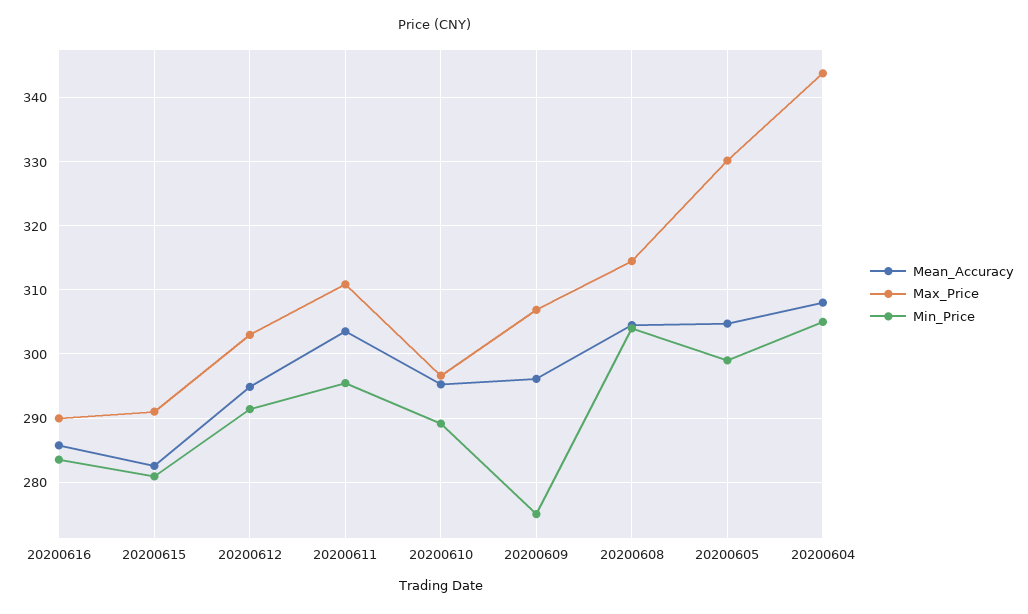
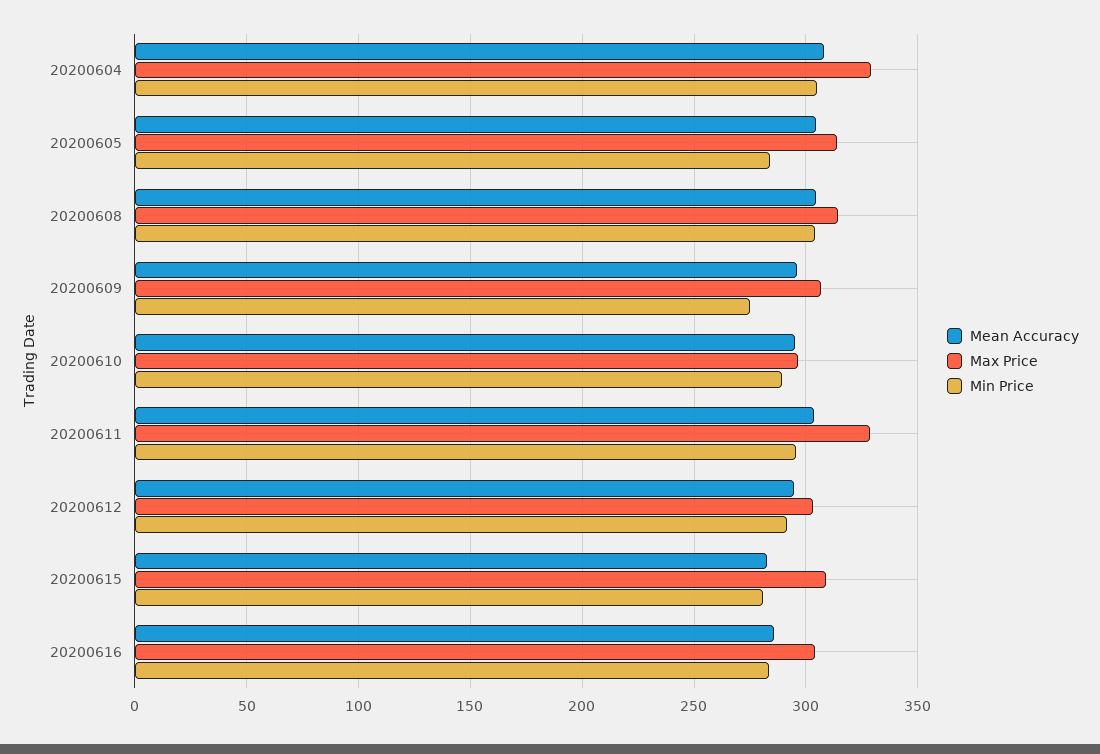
  {
    "Mean_Accuracy": {
      "20200616": 286,
      "20200615": 283,
      "20200612": 295,
      "20200611": 304,
      "20200610": 295,
      "20200609": 296,
      "20200608": 305,
      "20200605": 305,
      "20200604": 308
    },
    "Max_Price": {
-     "20200616": 290,
+     "20200616": 305,
-     "20200615": 291,
+     "20200615": 310,
      "20200612": 303,
-     "20200611": 311,
+     "20200611": 330,
      "20200610": 297,
      "20200609": 307,
      "20200608": 315,
-     "20200605": 330,
+     "20200605": 315,
-     "20200604": 344
+     "20200604": 330
    },
    "Min_Price": {
      "20200616": 284,
      "20200615": 281,
      "20200612": 291,
      "20200611": 295,
      "20200610": 289,
      "20200609": 275,
      "20200608": 304,
-     "20200605": 299,
+     "20200605": 285,
      "20200604": 305
    }
  }

